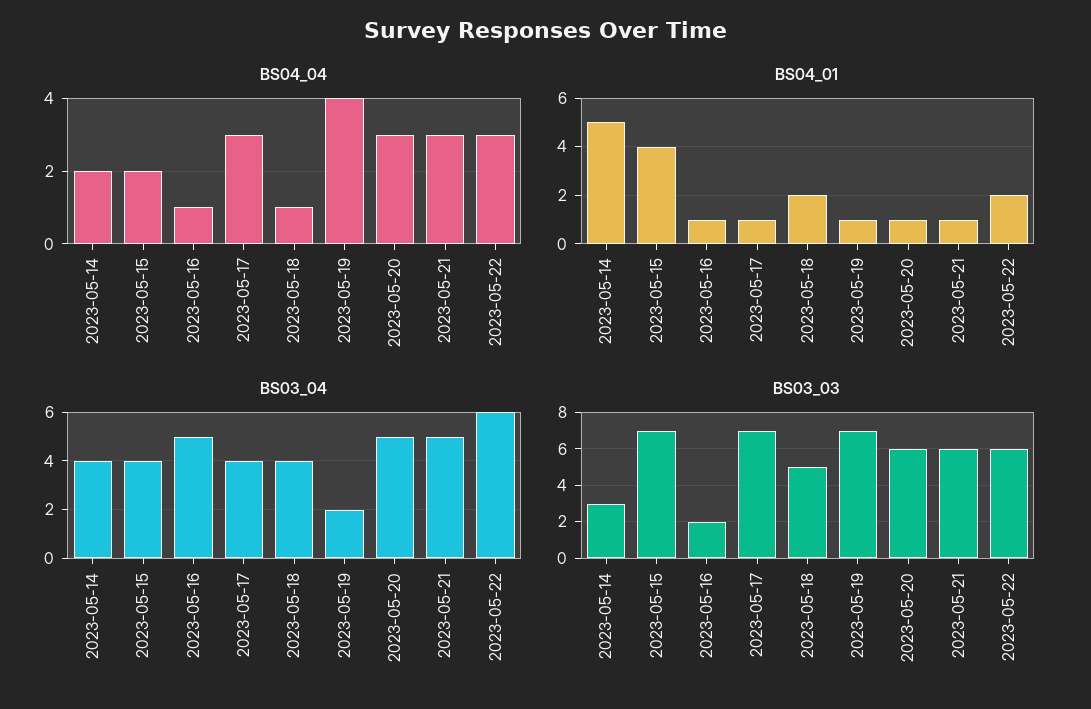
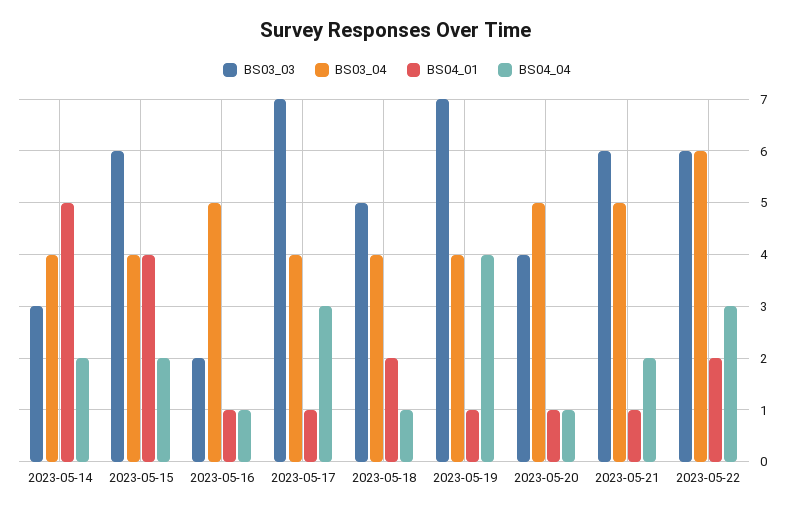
  {
    "BS04_04": {
      "2023-05-14": 2,
      "2023-05-15": 2,
      "2023-05-16": 1,
      "2023-05-17": 3,
      "2023-05-18": 1,
      "2023-05-19": 4,
-     "2023-05-20": 3,
+     "2023-05-20": 1,
-     "2023-05-21": 3,
+     "2023-05-21": 2,
      "2023-05-22": 3
    },
    "BS04_01": {
      "2023-05-14": 5,
      "2023-05-15": 4,
      "2023-05-16": 1,
      "2023-05-17": 1,
      "2023-05-18": 2,
      "2023-05-19": 1,
      "2023-05-20": 1,
      "2023-05-21": 1,
      "2023-05-22": 2
    },
    "BS03_04": {
      "2023-05-14": 4,
      "2023-05-15": 4,
      "2023-05-16": 5,
      "2023-05-17": 4,
      "2023-05-18": 4,
-     "2023-05-19": 2,
+     "2023-05-19": 4,
      "2023-05-20": 5,
      "2023-05-21": 5,
      "2023-05-22": 6
    },
    "BS03_03": {
      "2023-05-14": 3,
-     "2023-05-15": 7,
+     "2023-05-15": 6,
      "2023-05-16": 2,
      "2023-05-17": 7,
      "2023-05-18": 5,
      "2023-05-19": 7,
-     "2023-05-20": 6,
+     "2023-05-20": 4,
      "2023-05-21": 6,
      "2023-05-22": 6
    }
  }

